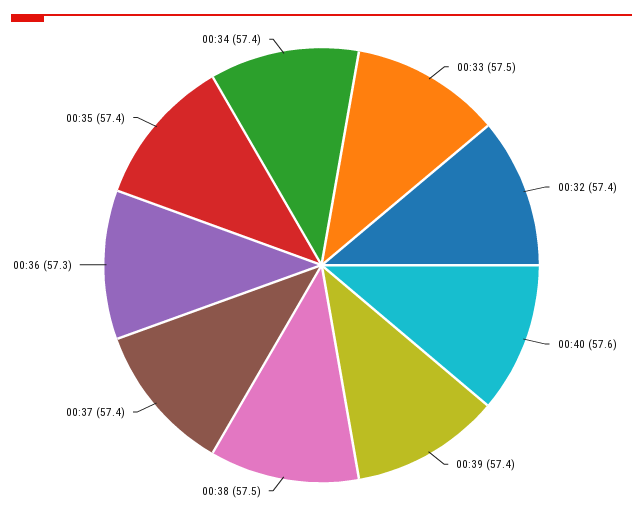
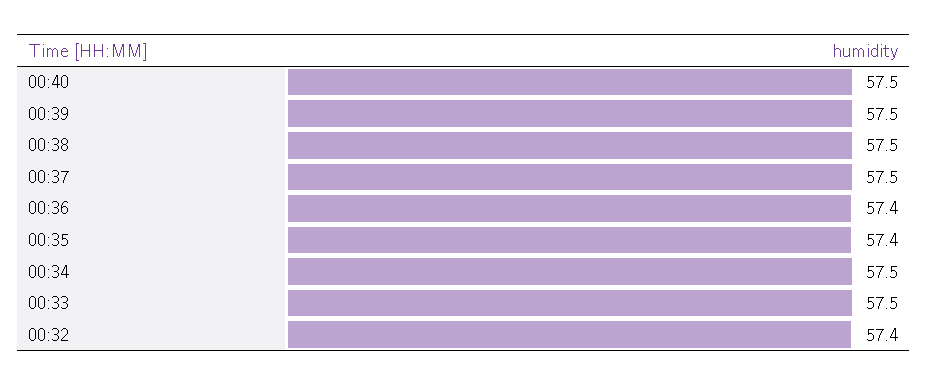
  {
    "00:33": 57.5,
    "00:32": 57.4,
-   "00:40": 57.6,
+   "00:40": 57.5,
-   "00:39": 57.4,
+   "00:39": 57.5,
    "00:38": 57.5,
-   "00:37": 57.4,
+   "00:37": 57.5,
-   "00:36": 57.3,
+   "00:36": 57.4,
    "00:35": 57.4,
-   "00:34": 57.4
+   "00:34": 57.5
  }

